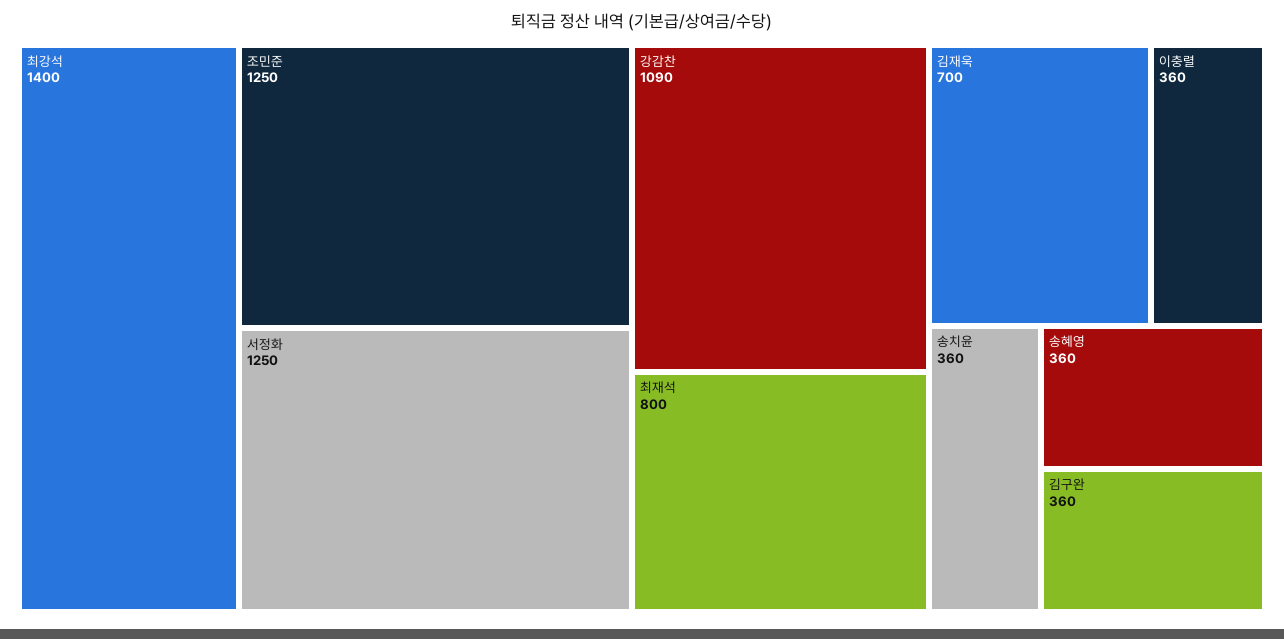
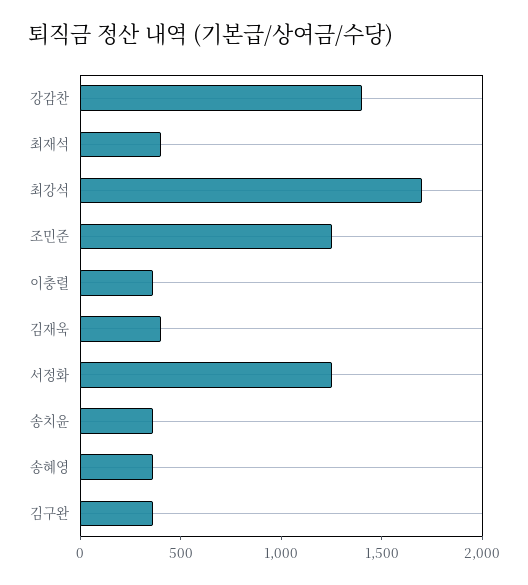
  {
-   "최강석": 1400,
+   "최강석": 1700,
    "조민준": 1250,
    "서정화": 1250,
-   "강감찬": 1090,
+   "강감찬": 1400,
-   "최재석": 800,
+   "최재석": 400,
-   "김재욱": 700,
+   "김재욱": 400,
    "이충렬": 360,
    "송치윤": 360,
    "송혜영": 360,
    "김구완": 360
  }

